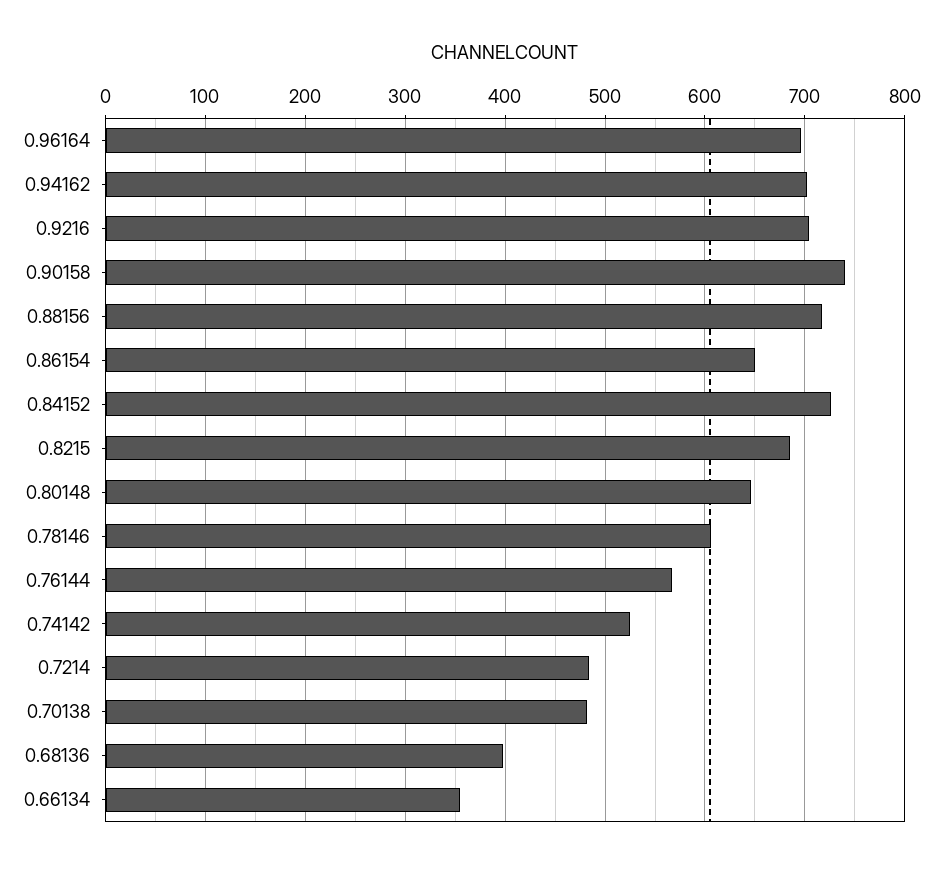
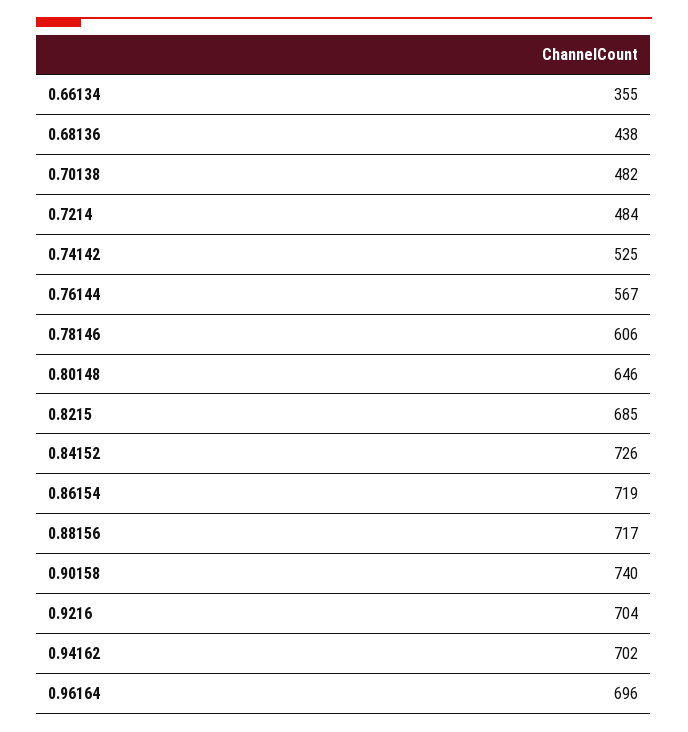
  {
    "0.96164": 696,
    "0.94162": 702,
    "0.9216": 704,
    "0.90158": 740,
    "0.88156": 717,
-   "0.86154": 650,
+   "0.86154": 719,
    "0.84152": 726,
    "0.8215": 685,
    "0.80148": 646,
    "0.78146": 606,
    "0.76144": 567,
    "0.74142": 525,
    "0.7214": 484,
    "0.70138": 482,
-   "0.68136": 400,
+   "0.68136": 438,
    "0.66134": 355
  }

